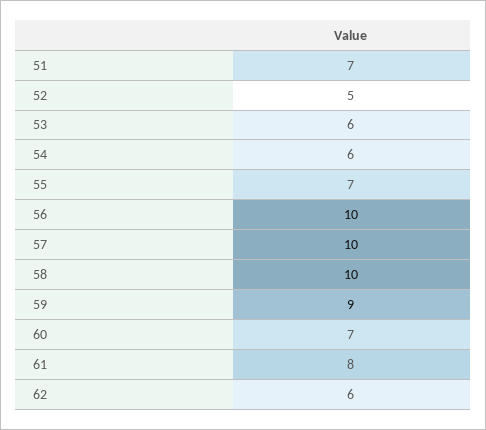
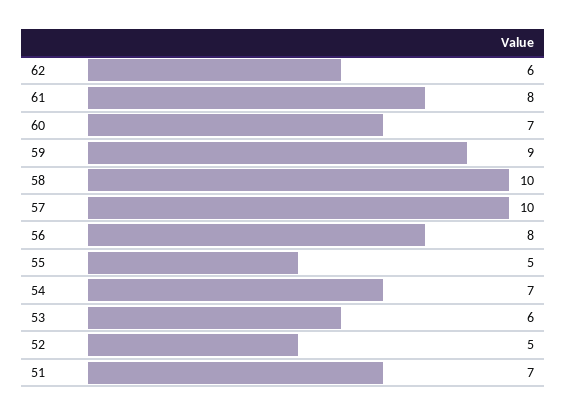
  {
    "51": 7,
    "52": 5,
    "53": 6,
-   "54": 6,
+   "54": 7,
-   "55": 7,
+   "55": 5,
-   "56": 10,
+   "56": 8,
    "57": 10,
    "58": 10,
    "59": 9,
    "60": 7,
    "61": 8,
    "62": 6
  }

